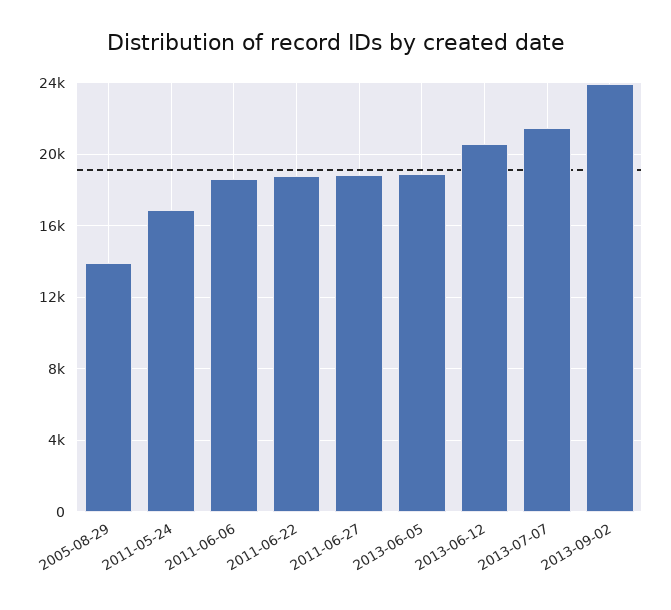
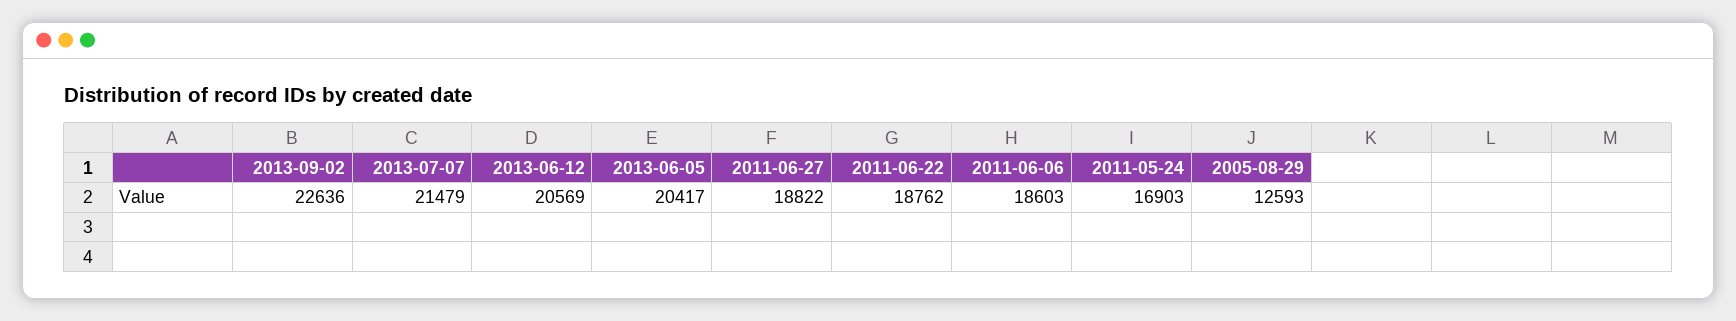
  {
-   "2005-08-29": 14000,
+   "2005-08-29": 12593,
    "2011-05-24": 16903,
    "2011-06-06": 18603,
    "2011-06-22": 18762,
    "2011-06-27": 18822,
-   "2013-06-05": 19000,
+   "2013-06-05": 20417,
    "2013-06-12": 20569,
    "2013-07-07": 21479,
-   "2013-09-02": 24000
+   "2013-09-02": 22636
  }

